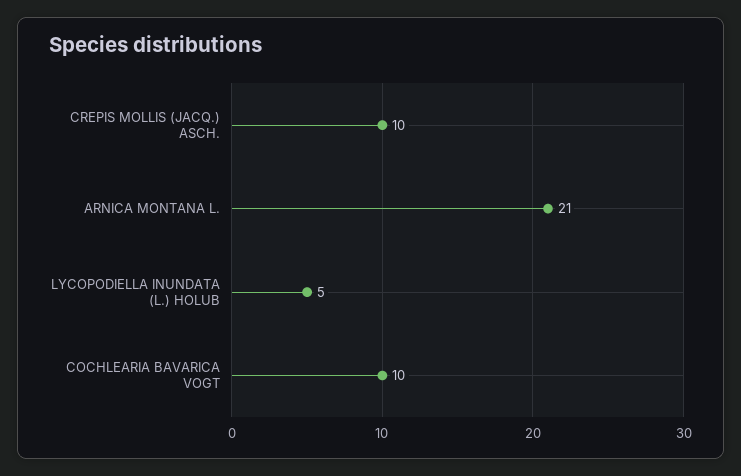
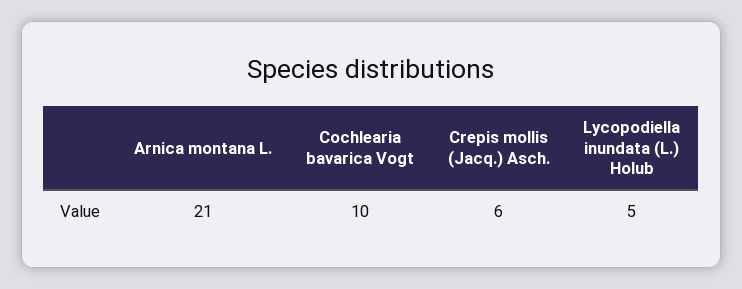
  {
-   "CREPIS MOLLIS (JACQ.) ASCH.": 10,
+   "CREPIS MOLLIS (JACQ.) ASCH.": 6,
    "ARNICA MONTANA L.": 21,
    "LYCOPODIELLA INUNDATA (L.) HOLUB": 5,
    "COCHLEARIA BAVARICA VOGT": 10
  }

